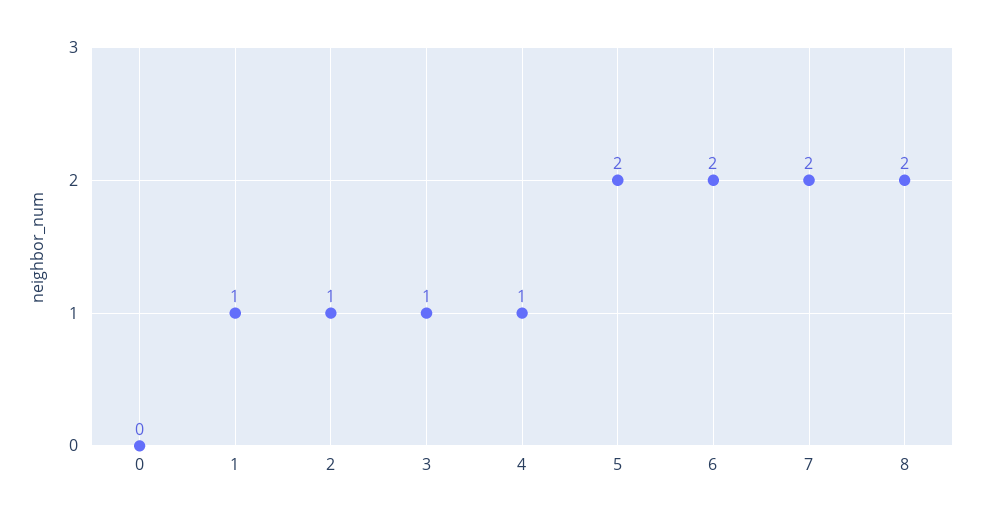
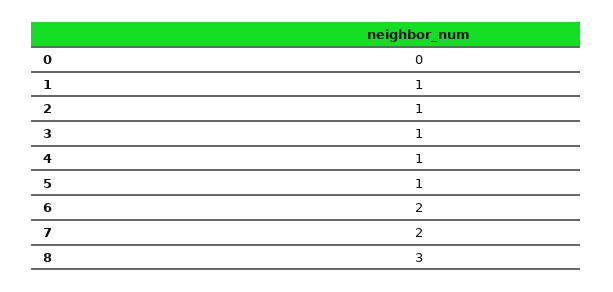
  {
    "0": 0,
    "1": 1,
    "2": 1,
    "3": 1,
    "4": 1,
-   "5": 2,
+   "5": 1,
    "6": 2,
    "7": 2,
-   "8": 2
+   "8": 3
  }

